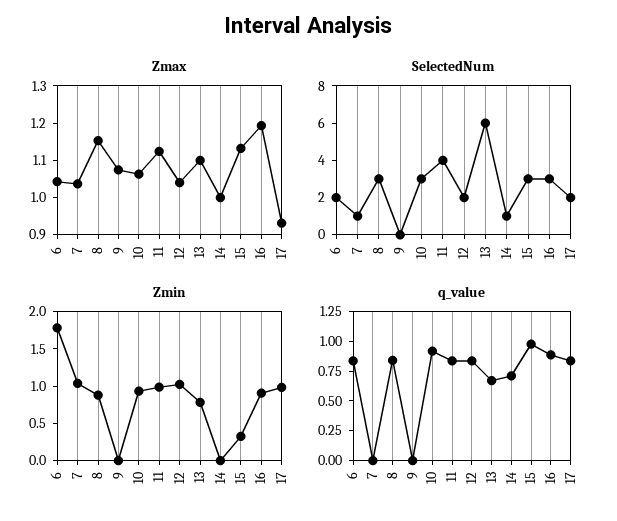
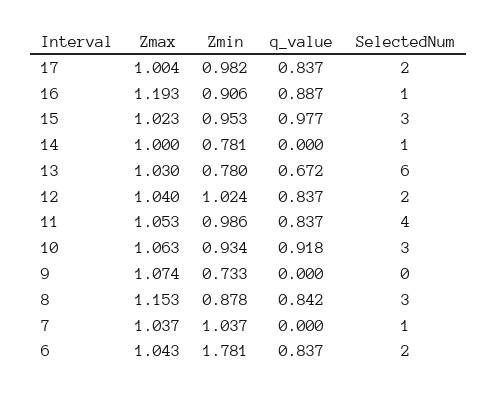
  {
    "Zmax": {
      "6": 1.043,
      "7": 1.037,
      "8": 1.153,
      "9": 1.074,
      "10": 1.063,
-     "11": 1.125,
+     "11": 1.053,
      "12": 1.04,
-     "13": 1.1,
+     "13": 1.03,
      "14": 1,
-     "15": 1.125,
+     "15": 1.023,
      "16": 1.193,
-     "17": 0.925
+     "17": 1.004
    },
    "SelectedNum": {
      "6": 2,
      "7": 1,
      "8": 3,
      "9": 0,
      "10": 3,
      "11": 4,
      "12": 2,
      "13": 6,
      "14": 1,
      "15": 3,
-     "16": 3,
+     "16": 1,
      "17": 2
    },
    "Zmin": {
      "6": 1.781,
      "7": 1.037,
      "8": 0.878,
-     "9": 0,
+     "9": 0.733,
      "10": 0.934,
      "11": 0.986,
      "12": 1.024,
      "13": 0.78,
-     "14": 0,
+     "14": 0.781,
-     "15": 0.25,
+     "15": 0.953,
      "16": 0.906,
      "17": 0.982
    },
    "q_value": {
      "6": 0.837,
      "7": 0,
      "8": 0.842,
      "9": 0,
      "10": 0.918,
      "11": 0.837,
      "12": 0.837,
      "13": 0.672,
-     "14": 0.75,
+     "14": 0,
      "15": 0.977,
      "16": 0.887,
      "17": 0.837
    }
  }

